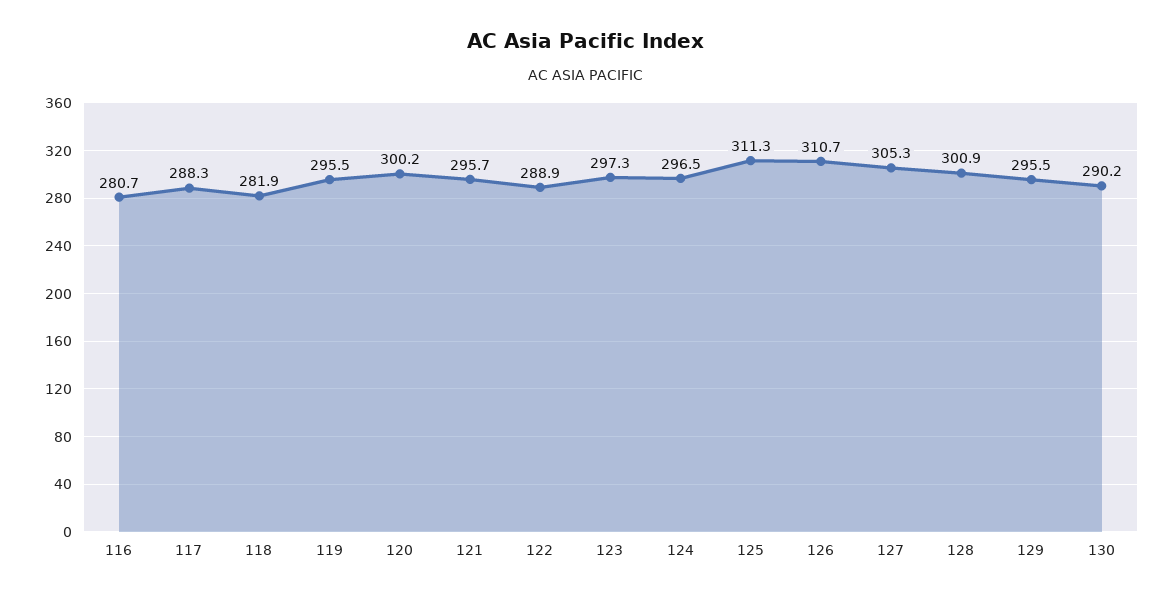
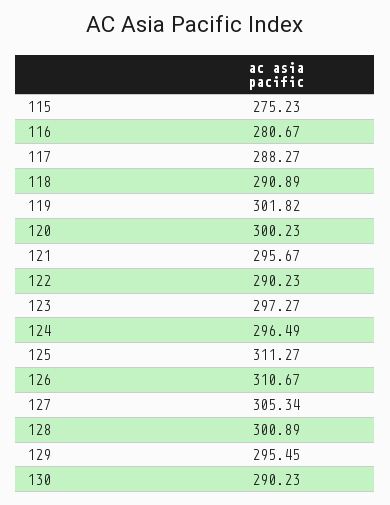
  {
    "116": 280.67,
    "117": 288.27,
-   "118": 281.9,
+   "118": 290.89,
-   "119": 295.5,
+   "119": 301.82,
    "120": 300.23,
    "121": 295.67,
-   "122": 288.9,
+   "122": 290.23,
    "123": 297.27,
    "124": 296.49,
    "125": 311.27,
    "126": 310.67,
    "127": 305.34,
    "128": 300.89,
    "129": 295.45,
-   "130": 290.23
+   "130": 290.23,
+   "115": 275.23
  }

